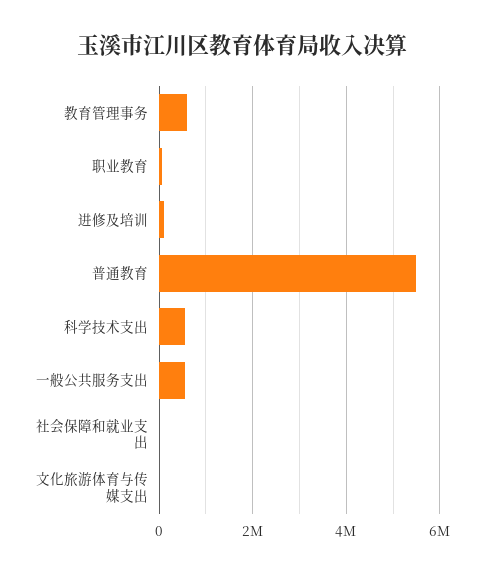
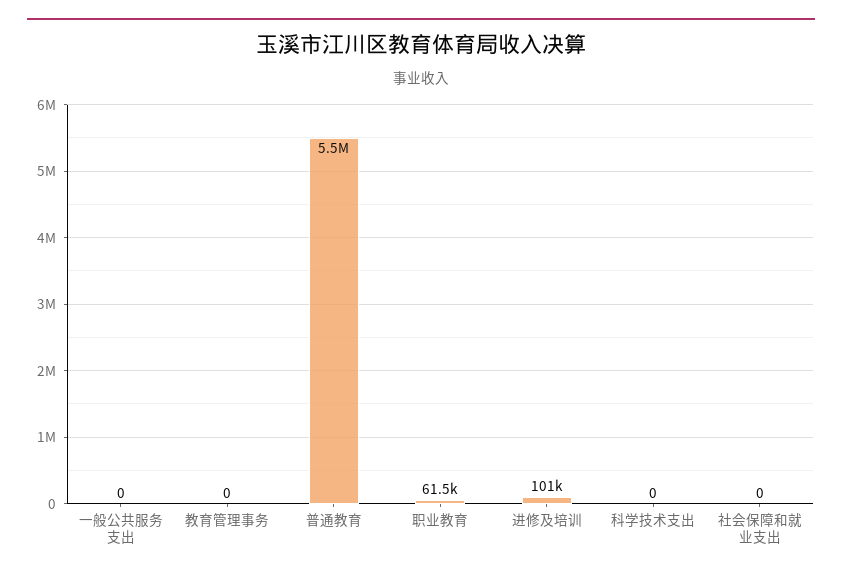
  {
-   "教育管理事务": 600000,
+   "教育管理事务": 0,
    "职业教育": 61500,
    "进修及培训": 101000,
    "普通教育": 5500000,
-   "科学技术支出": 600000,
+   "科学技术支出": 0,
-   "一般公共服务支出": 600000,
+   "一般公共服务支出": 0,
-   "社会保障和就业支出": 0,
+   "社会保障和就业支出": 0
-   "文化旅游体育与传媒支出": 0
  }

